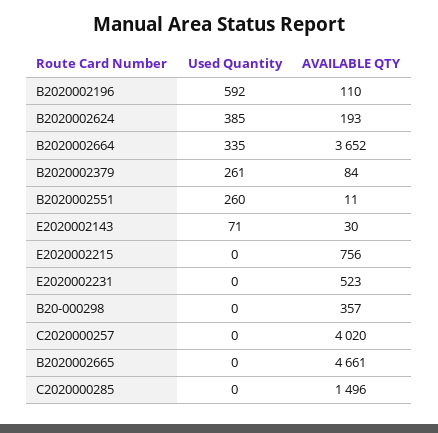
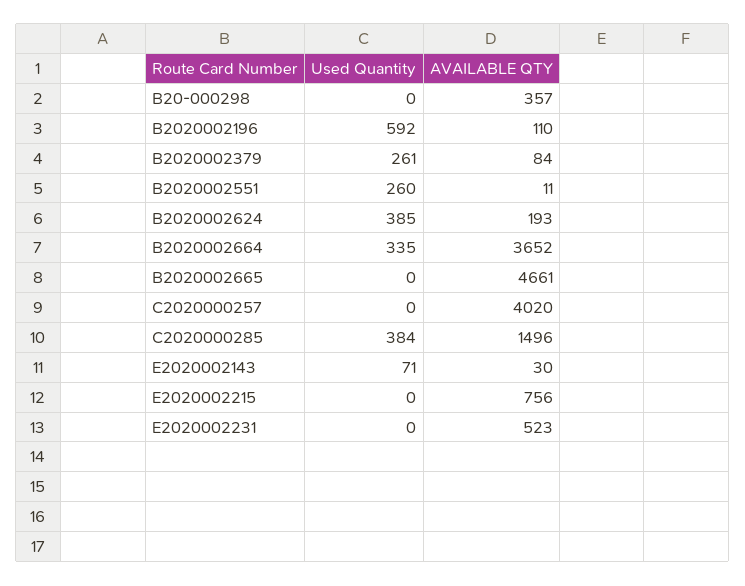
  {
    "Used Quantity": {
      "B2020002196": 592,
      "B2020002624": 385,
      "B2020002664": 335,
      "B2020002379": 261,
      "B2020002551": 260,
      "E2020002143": 71,
      "E2020002215": 0,
      "E2020002231": 0,
      "B20-000298": 0,
      "C2020000257": 0,
      "B2020002665": 0,
-     "C2020000285": 0
+     "C2020000285": 384
    },
    "AVAILABLE QTY": {
      "B2020002196": 110,
      "B2020002624": 193,
      "B2020002664": 3652,
      "B2020002379": 84,
      "B2020002551": 11,
      "E2020002143": 30,
      "E2020002215": 756,
      "E2020002231": 523,
      "B20-000298": 357,
      "C2020000257": 4020,
      "B2020002665": 4661,
      "C2020000285": 1496
    }
  }

